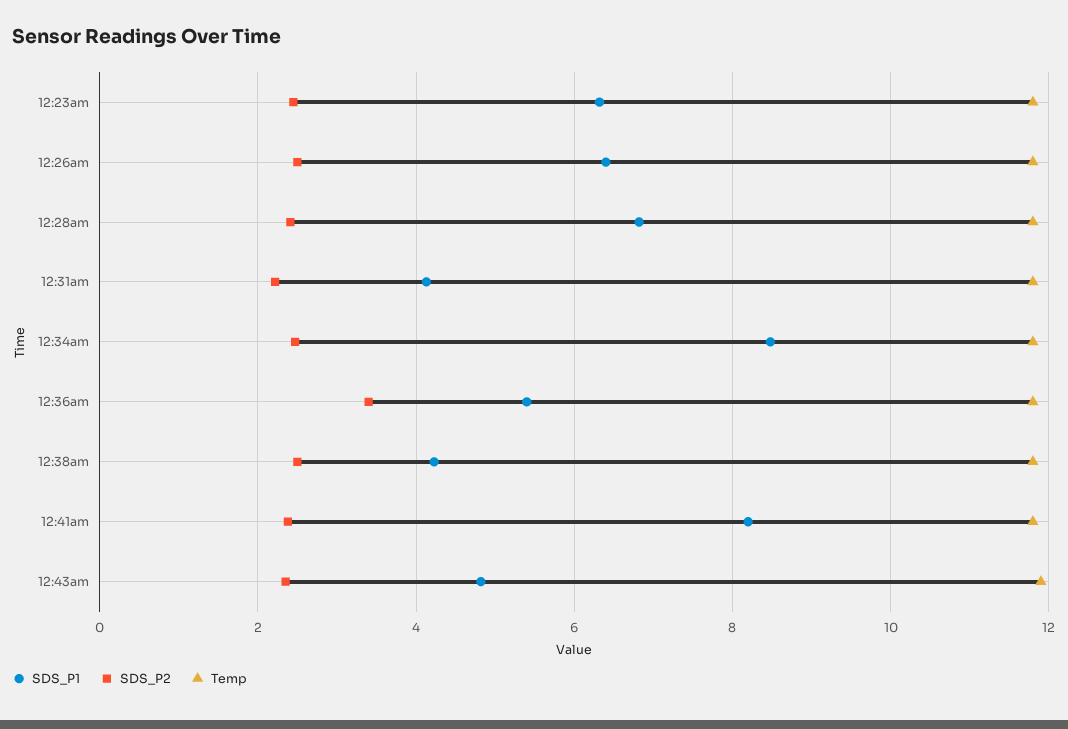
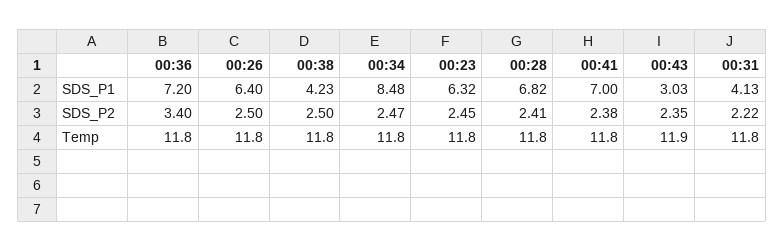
  {
    "SDS_P1": {
      "12:23am": 6.32,
      "12:26am": 6.4,
      "12:28am": 6.82,
      "12:31am": 4.13,
      "12:34am": 8.48,
-     "12:36am": 5.4,
+     "12:36am": 7.2,
      "12:38am": 4.23,
-     "12:41am": 8.2,
+     "12:41am": 7,
-     "12:43am": 4.8
+     "12:43am": 3.03
    },
    "SDS_P2": {
      "12:23am": 2.45,
      "12:26am": 2.5,
      "12:28am": 2.41,
      "12:31am": 2.22,
      "12:34am": 2.47,
      "12:36am": 3.4,
      "12:38am": 2.5,
      "12:41am": 2.38,
      "12:43am": 2.35
    },
    "Temp": {
      "12:23am": 11.8,
      "12:26am": 11.8,
      "12:28am": 11.8,
      "12:31am": 11.8,
      "12:34am": 11.8,
      "12:36am": 11.8,
      "12:38am": 11.8,
      "12:41am": 11.8,
      "12:43am": 11.9
    }
  }

